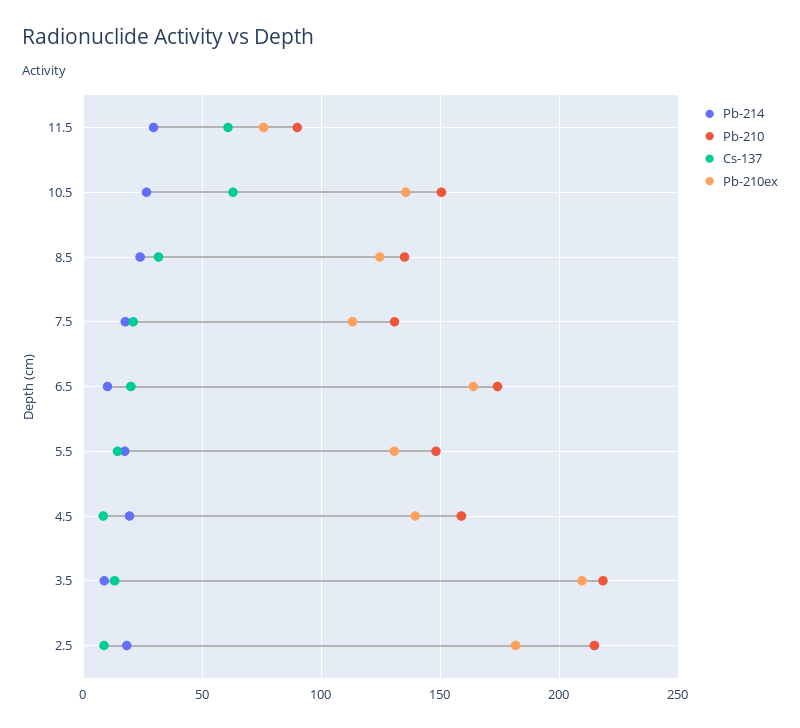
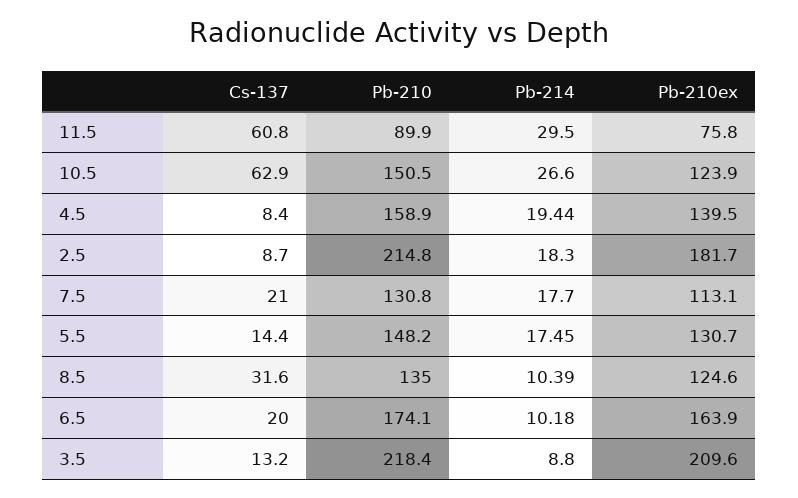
  {
    "Pb-214": {
      "11.5": 29.5,
      "10.5": 26.6,
-     "8.5": 25,
+     "8.5": 10.39,
      "7.5": 17.7,
      "6.5": 10.18,
      "5.5": 17.45,
      "4.5": 19.44,
      "3.5": 8.8,
      "2.5": 18.3
    },
    "Pb-210": {
      "11.5": 89.9,
      "10.5": 150.5,
      "8.5": 135,
      "7.5": 130.8,
      "6.5": 174.1,
      "5.5": 148.2,
      "4.5": 158.9,
      "3.5": 218.4,
      "2.5": 214.8
    },
    "Cs-137": {
      "11.5": 60.8,
      "10.5": 62.9,
      "8.5": 31.6,
      "7.5": 21,
      "6.5": 20,
      "5.5": 14.4,
      "4.5": 8.4,
      "3.5": 13.2,
      "2.5": 8.7
    },
    "Pb-210ex": {
      "11.5": 75.8,
-     "10.5": 135,
+     "10.5": 123.9,
      "8.5": 124.6,
      "7.5": 113.1,
      "6.5": 163.9,
      "5.5": 130.7,
      "4.5": 139.5,
      "3.5": 209.6,
      "2.5": 181.7
    }
  }

